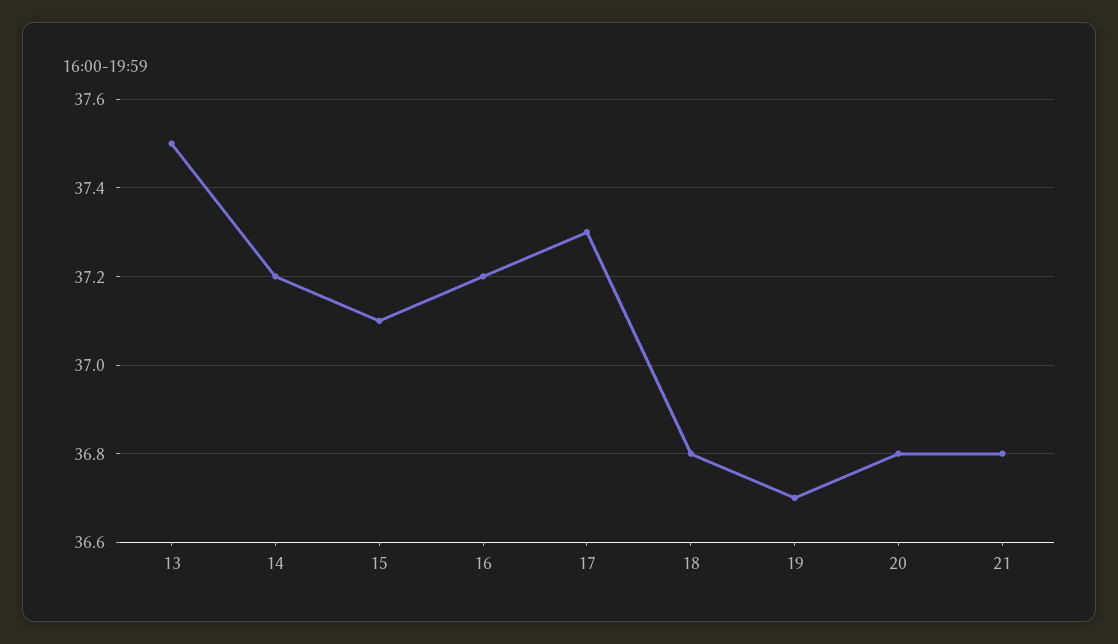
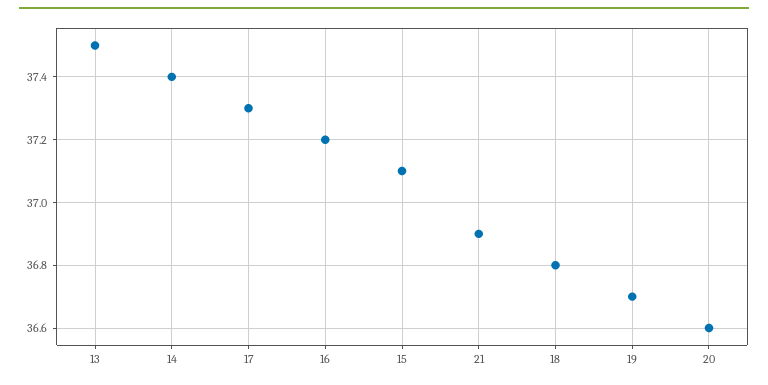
  {
    "13": 37.5,
-   "14": 37.2,
+   "14": 37.4,
    "15": 37.1,
    "16": 37.2,
    "17": 37.3,
    "18": 36.8,
    "19": 36.7,
-   "20": 36.8,
+   "20": 36.6,
-   "21": 36.8
+   "21": 36.9
  }

